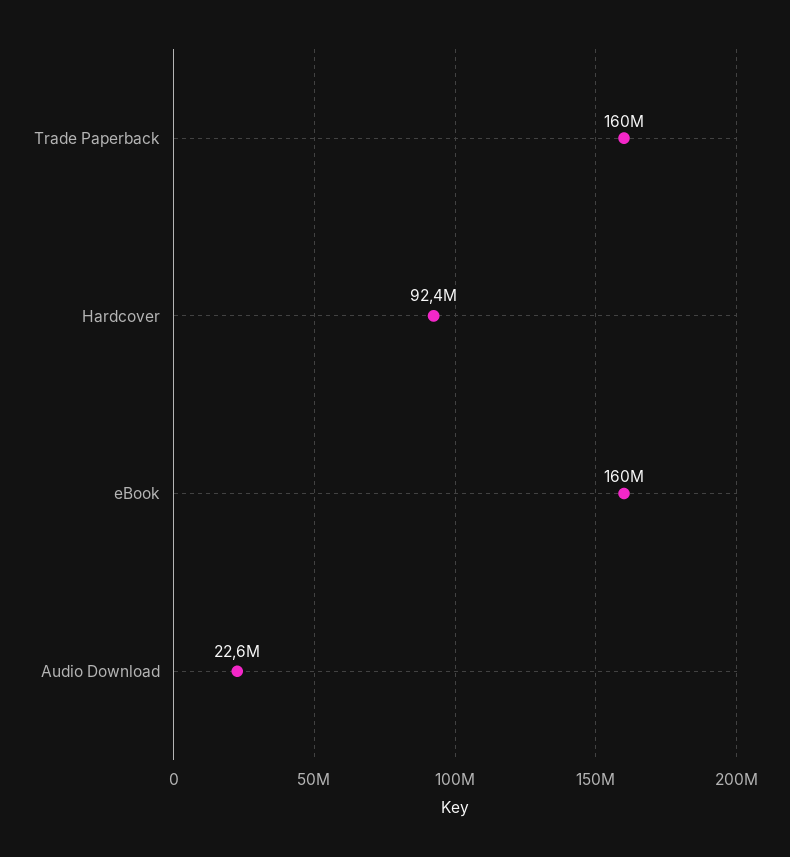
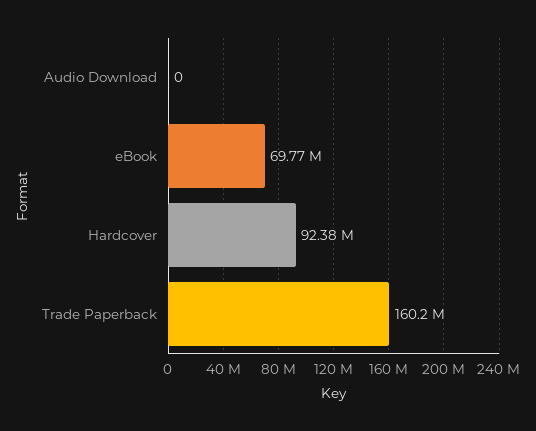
  {
    "Trade Paperback": 160200000,
    "Hardcover": 92380000,
-   "eBook": 160000000,
+   "eBook": 69770000,
-   "Audio Download": 22600000
+   "Audio Download": 0
  }

